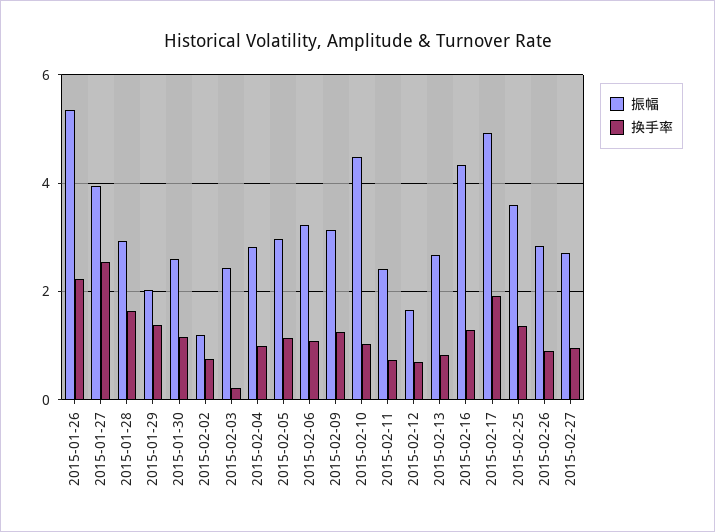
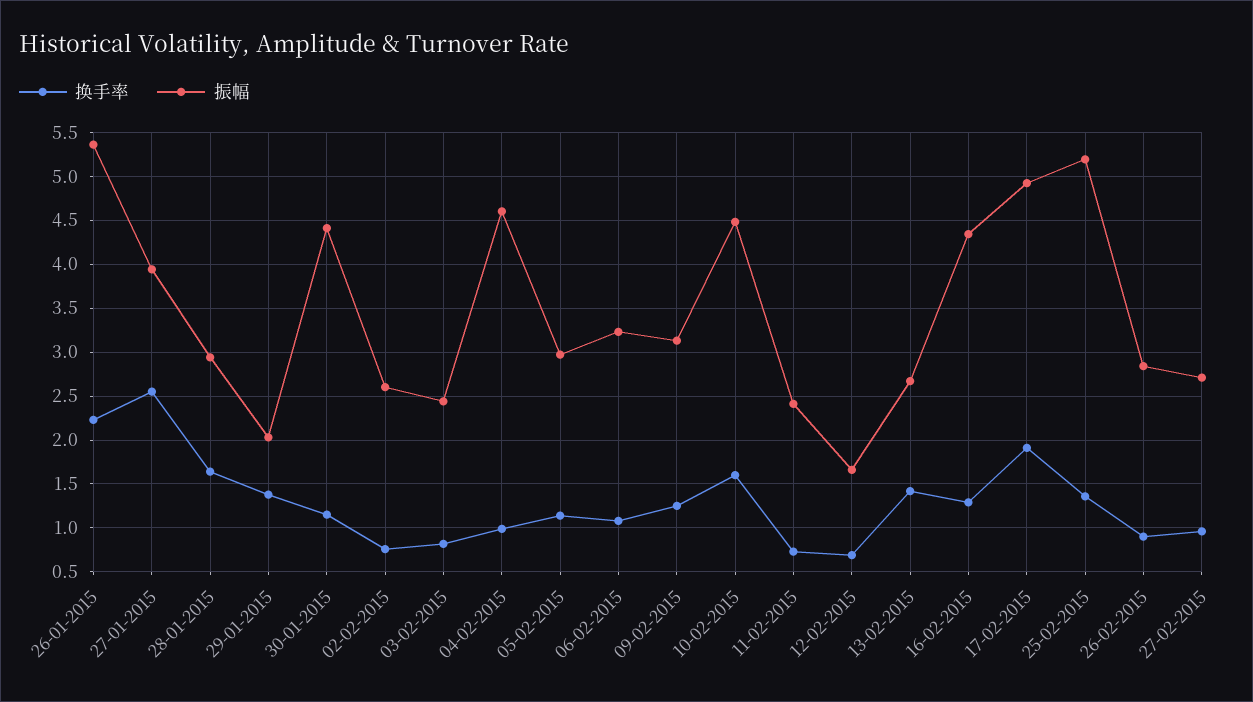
  {
    "振幅": {
      "2015-01-26": 5.4,
      "2015-01-27": 3.9,
      "2015-01-28": 2.9,
      "2015-01-29": 2,
-     "2015-01-30": 2.6,
+     "2015-01-30": 4.4,
-     "2015-02-02": 1.2,
+     "2015-02-02": 2.6,
      "2015-02-03": 2.4,
-     "2015-02-04": 2.8,
+     "2015-02-04": 4.6,
      "2015-02-05": 3,
      "2015-02-06": 3.2,
      "2015-02-09": 3.1,
      "2015-02-10": 4.5,
      "2015-02-11": 2.4,
      "2015-02-12": 1.7,
      "2015-02-13": 2.7,
      "2015-02-16": 4.3,
      "2015-02-17": 4.9,
-     "2015-02-25": 3.6,
+     "2015-02-25": 5.2,
      "2015-02-26": 2.8,
      "2015-02-27": 2.7
    },
    "换手率": {
      "2015-01-26": 2.2,
      "2015-01-27": 2.6,
      "2015-01-28": 1.6,
      "2015-01-29": 1.4,
      "2015-01-30": 1.2,
      "2015-02-02": 0.8,
-     "2015-02-03": 0.2,
+     "2015-02-03": 0.8,
      "2015-02-04": 1,
      "2015-02-05": 1.1,
      "2015-02-06": 1.1,
      "2015-02-09": 1.3,
-     "2015-02-10": 1,
+     "2015-02-10": 1.6,
      "2015-02-11": 0.7,
      "2015-02-12": 0.7,
-     "2015-02-13": 0.8,
+     "2015-02-13": 1.4,
      "2015-02-16": 1.3,
      "2015-02-17": 1.9,
      "2015-02-25": 1.4,
      "2015-02-26": 0.9,
      "2015-02-27": 1
    }
  }

